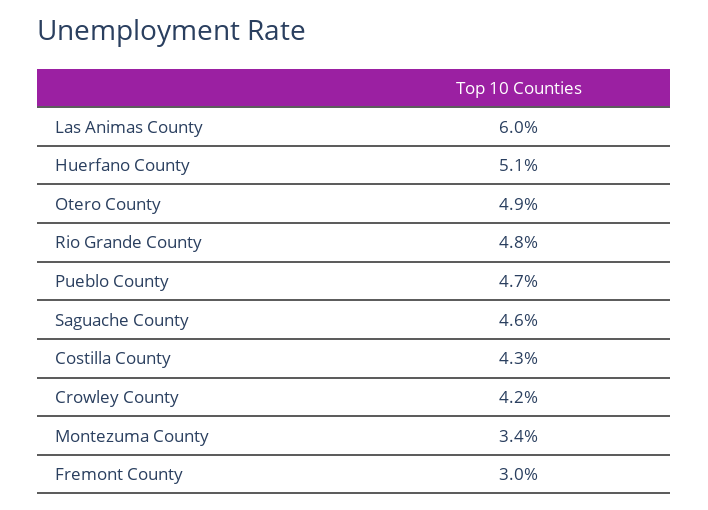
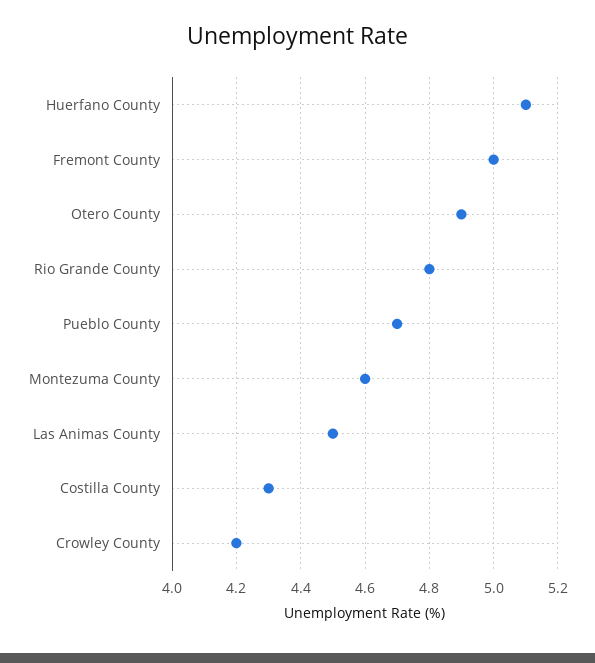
  {
-   "Las Animas County": 6,
+   "Las Animas County": 4.5,
    "Huerfano County": 5.1,
    "Otero County": 4.9,
    "Rio Grande County": 4.8,
    "Pueblo County": 4.7,
-   "Saguache County": 4.6,
    "Costilla County": 4.3,
    "Crowley County": 4.2,
-   "Montezuma County": 3.4,
+   "Montezuma County": 4.6,
-   "Fremont County": 3
+   "Fremont County": 5
  }

